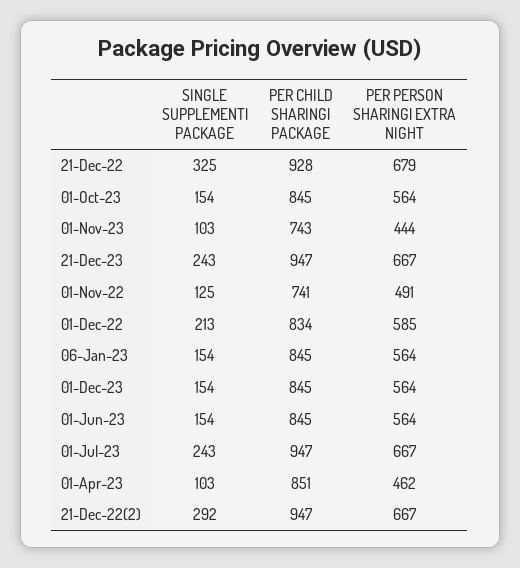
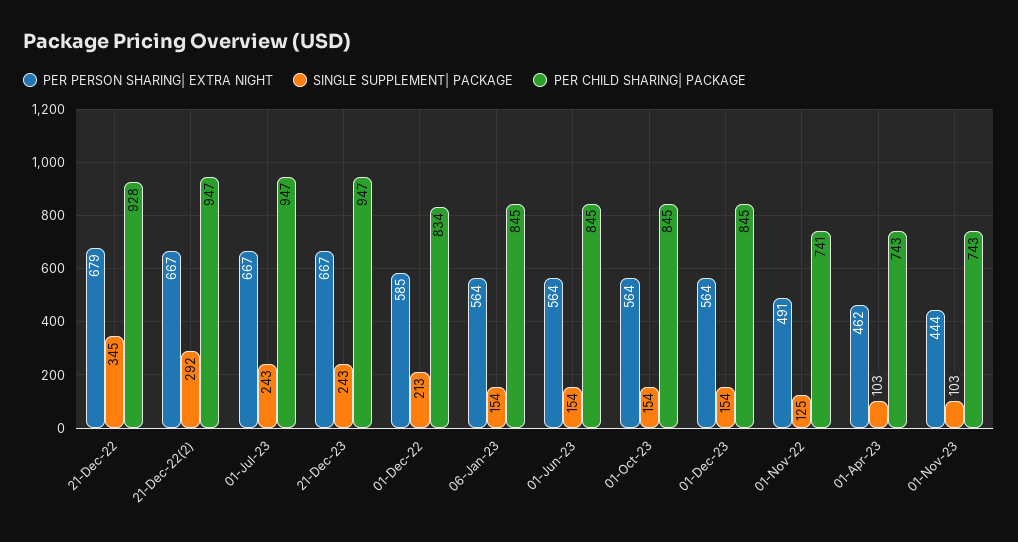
  {
    "SINGLE SUPPLEMENT| PACKAGE": {
-     "21-Dec-22": 325,
+     "21-Dec-22": 345,
      "01-Oct-23": 154,
      "01-Nov-23": 103,
      "21-Dec-23": 243,
      "01-Nov-22": 125,
      "01-Dec-22": 213,
      "06-Jan-23": 154,
      "01-Dec-23": 154,
      "01-Jun-23": 154,
      "01-Jul-23": 243,
      "01-Apr-23": 103,
      "21-Dec-22(2)": 292
    },
    "PER CHILD SHARING| PACKAGE": {
      "21-Dec-22": 928,
      "01-Oct-23": 845,
      "01-Nov-23": 743,
      "21-Dec-23": 947,
      "01-Nov-22": 741,
      "01-Dec-22": 834,
      "06-Jan-23": 845,
      "01-Dec-23": 845,
      "01-Jun-23": 845,
      "01-Jul-23": 947,
-     "01-Apr-23": 851,
+     "01-Apr-23": 743,
      "21-Dec-22(2)": 947
    },
    "PER PERSON SHARING| EXTRA NIGHT": {
      "21-Dec-22": 679,
      "01-Oct-23": 564,
      "01-Nov-23": 444,
      "21-Dec-23": 667,
      "01-Nov-22": 491,
      "01-Dec-22": 585,
      "06-Jan-23": 564,
      "01-Dec-23": 564,
      "01-Jun-23": 564,
      "01-Jul-23": 667,
      "01-Apr-23": 462,
      "21-Dec-22(2)": 667
    }
  }

